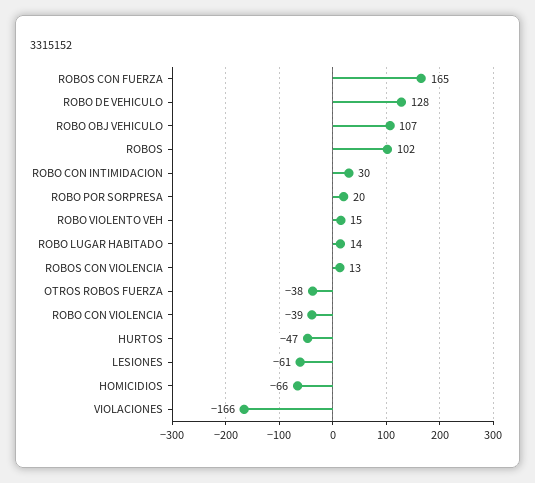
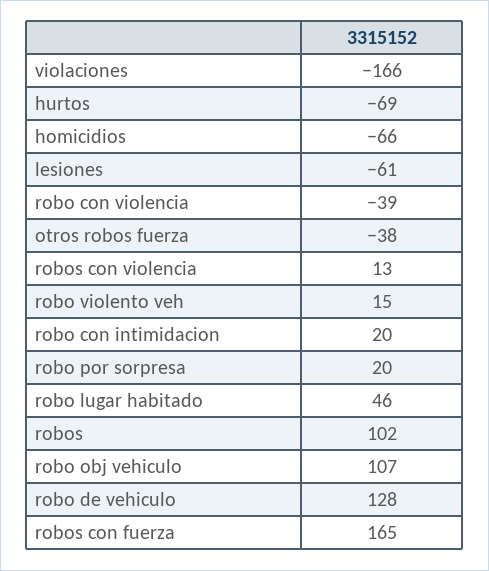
  {
    "ROBOS CON FUERZA": 165,
    "ROBO DE VEHICULO": 128,
    "ROBO OBJ VEHICULO": 107,
    "ROBOS": 102,
-   "ROBO CON INTIMIDACION": 30,
+   "ROBO CON INTIMIDACION": 20,
    "ROBO POR SORPRESA": 20,
    "ROBO VIOLENTO VEH": 15,
-   "ROBO LUGAR HABITADO": 14,
+   "ROBO LUGAR HABITADO": 46,
    "ROBOS CON VIOLENCIA": 13,
    "OTROS ROBOS FUERZA": -38,
    "ROBO CON VIOLENCIA": -39,
-   "HURTOS": -47,
+   "HURTOS": -69,
    "LESIONES": -61,
    "HOMICIDIOS": -66,
    "VIOLACIONES": -166
  }

